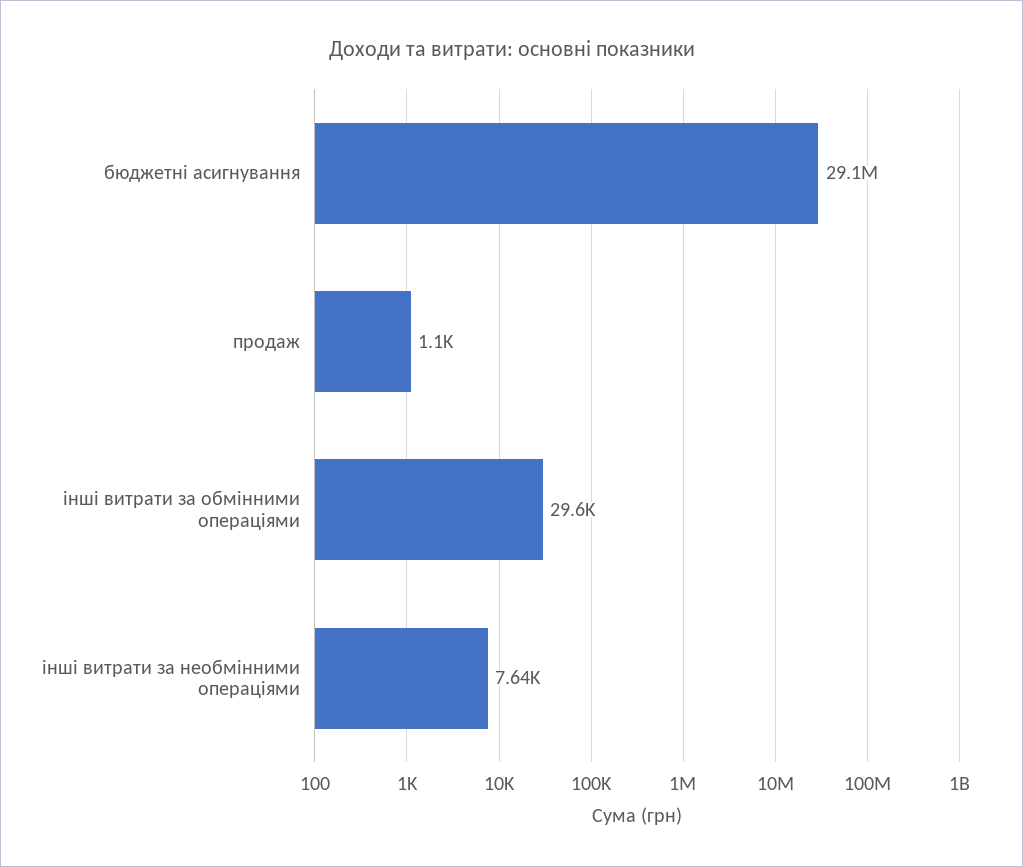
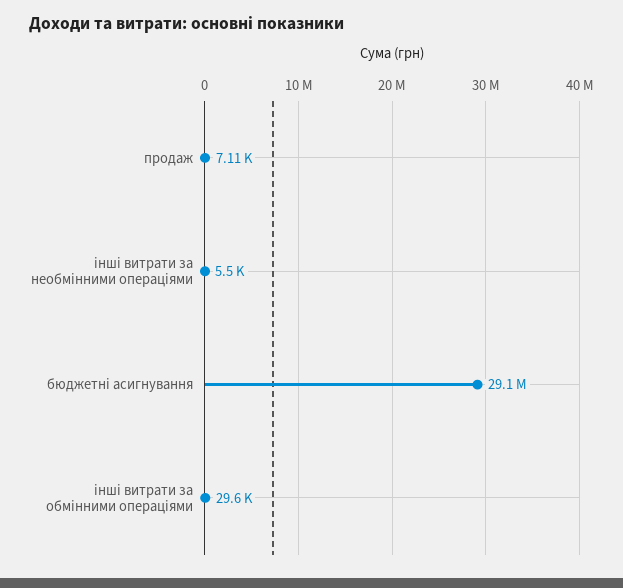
  {
    "бюджетні асигнування": 29100000,
-   "продаж": 1100,
+   "продаж": 7110,
    "інші витрати за обмінними операціями": 29600,
-   "інші витрати за необмінними операціями": 7640
+   "інші витрати за необмінними операціями": 5500
  }

